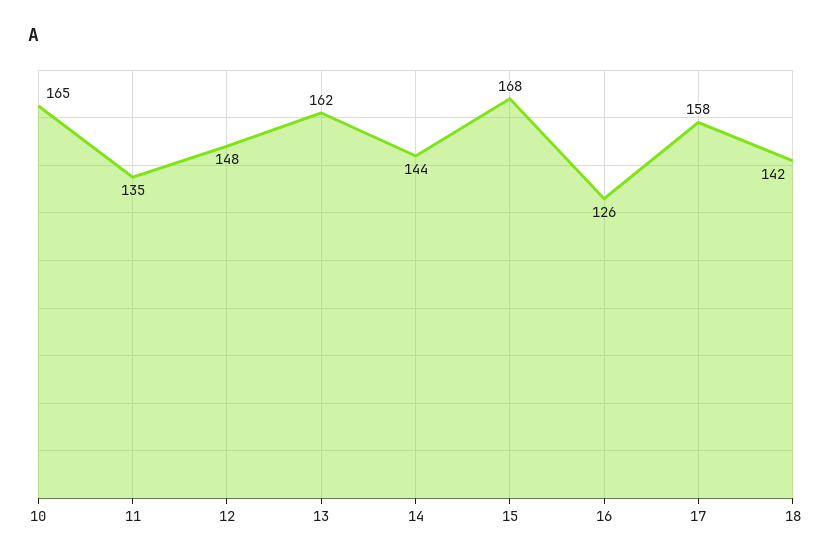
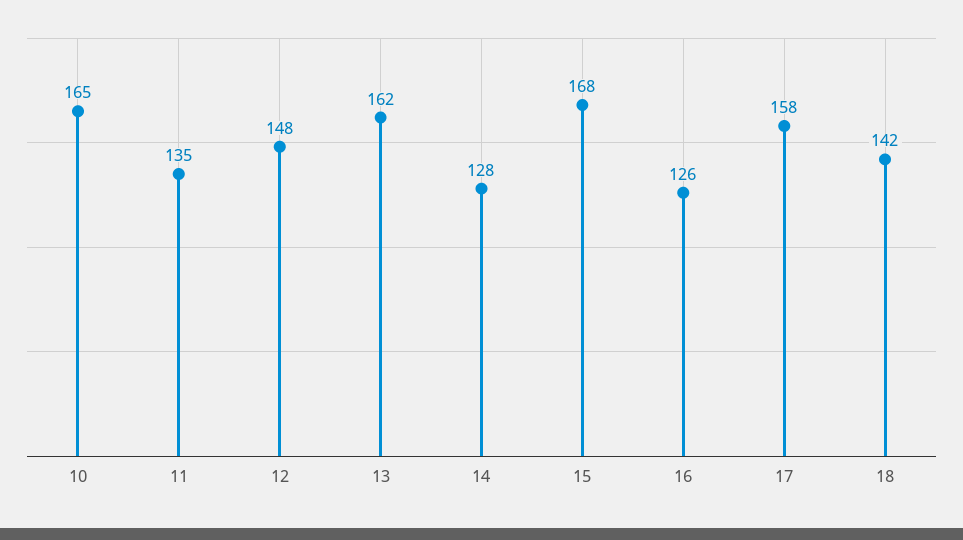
  {
    "10": 165,
    "11": 135,
    "12": 148,
    "13": 162,
-   "14": 144,
+   "14": 128,
    "15": 168,
    "16": 126,
    "17": 158,
    "18": 142
  }

